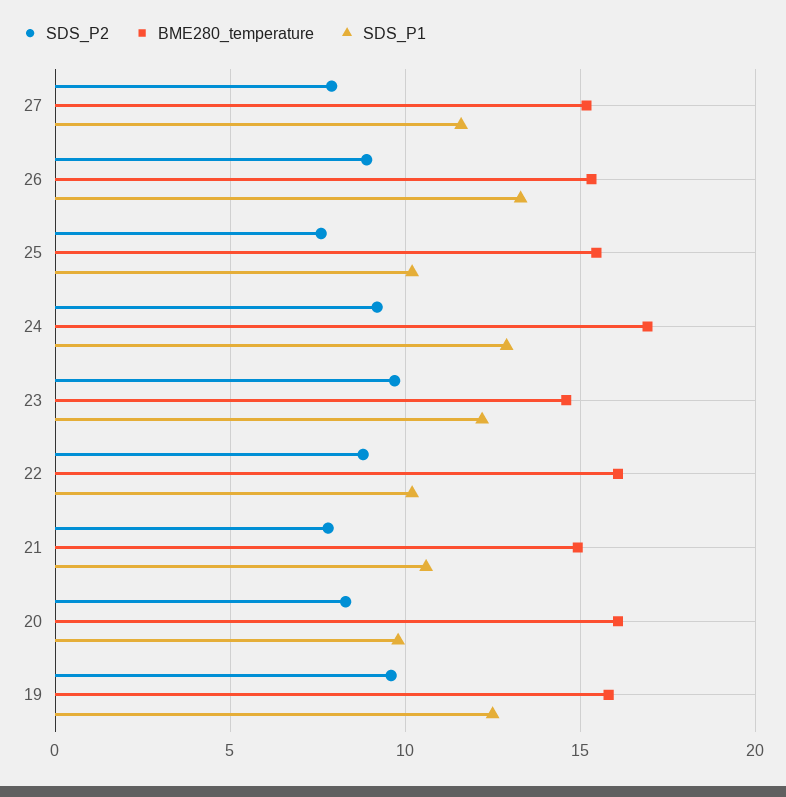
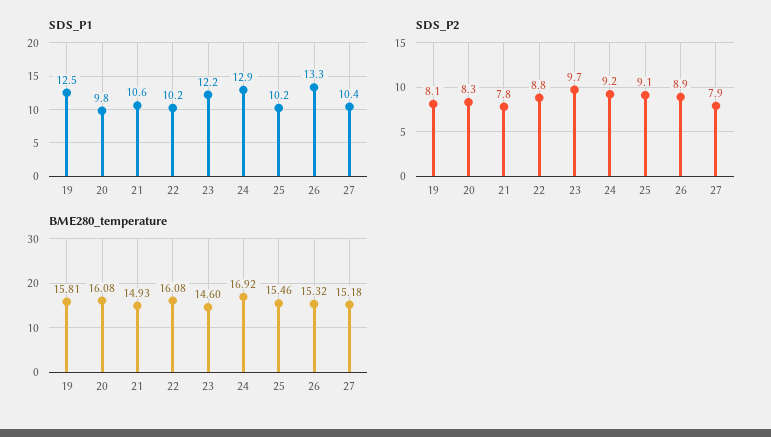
  {
    "SDS_P2": {
      "27": 7.9,
      "26": 8.9,
-     "25": 7.5,
+     "25": 9.1,
      "24": 9.2,
      "23": 9.7,
      "22": 8.8,
      "21": 7.8,
      "20": 8.3,
-     "19": 9.5
+     "19": 8.1
    },
    "BME280_temperature": {
      "27": 15.18,
      "26": 15.32,
      "25": 15.46,
      "24": 16.92,
      "23": 14.6,
      "22": 16.08,
      "21": 14.93,
      "20": 16.08,
      "19": 15.81
    },
    "SDS_P1": {
-     "27": 11.5,
+     "27": 10.4,
      "26": 13.3,
      "25": 10.2,
      "24": 12.9,
      "23": 12.2,
      "22": 10.2,
      "21": 10.6,
      "20": 9.8,
      "19": 12.5
    }
  }

